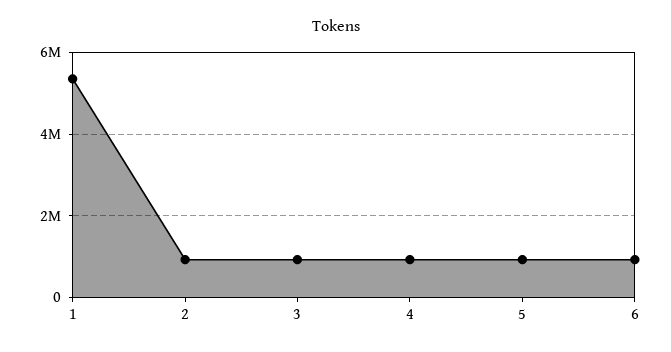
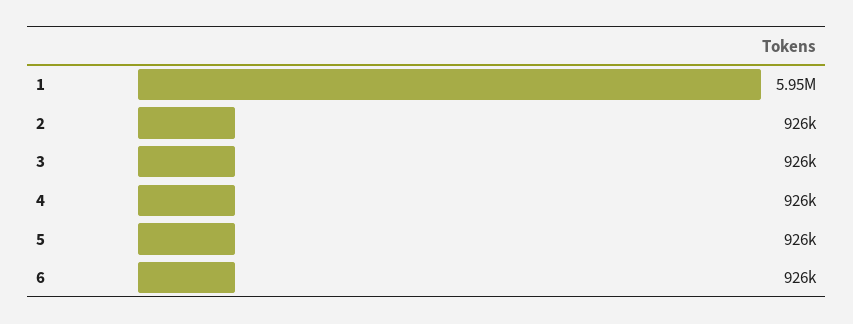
  {
-   "1": 5400000,
+   "1": 5950000,
    "2": 926000,
    "3": 926000,
    "4": 926000,
    "5": 926000,
    "6": 926000
  }

